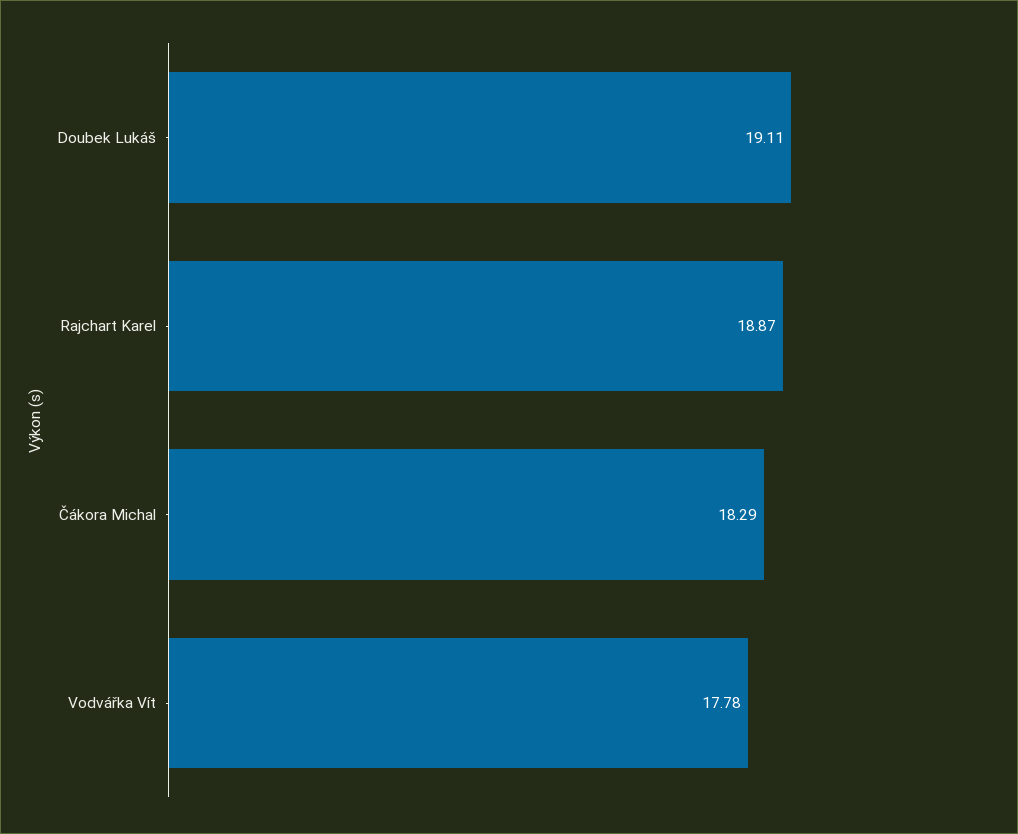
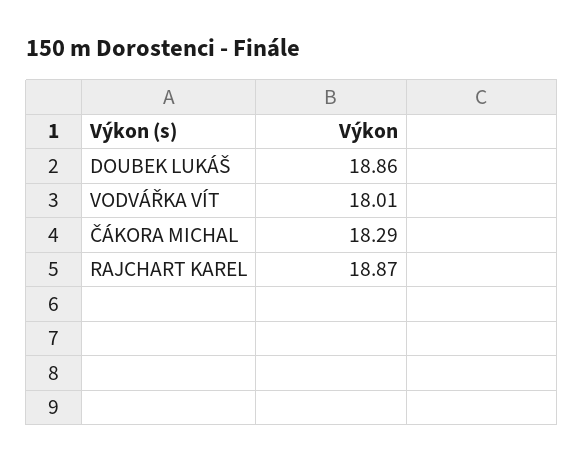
  {
-   "Doubek Lukáš": 19.11,
+   "Doubek Lukáš": 18.86,
    "Rajchart Karel": 18.87,
    "Čákora Michal": 18.29,
-   "Vodvářka Vít": 17.78
+   "Vodvářka Vít": 18.01
  }

